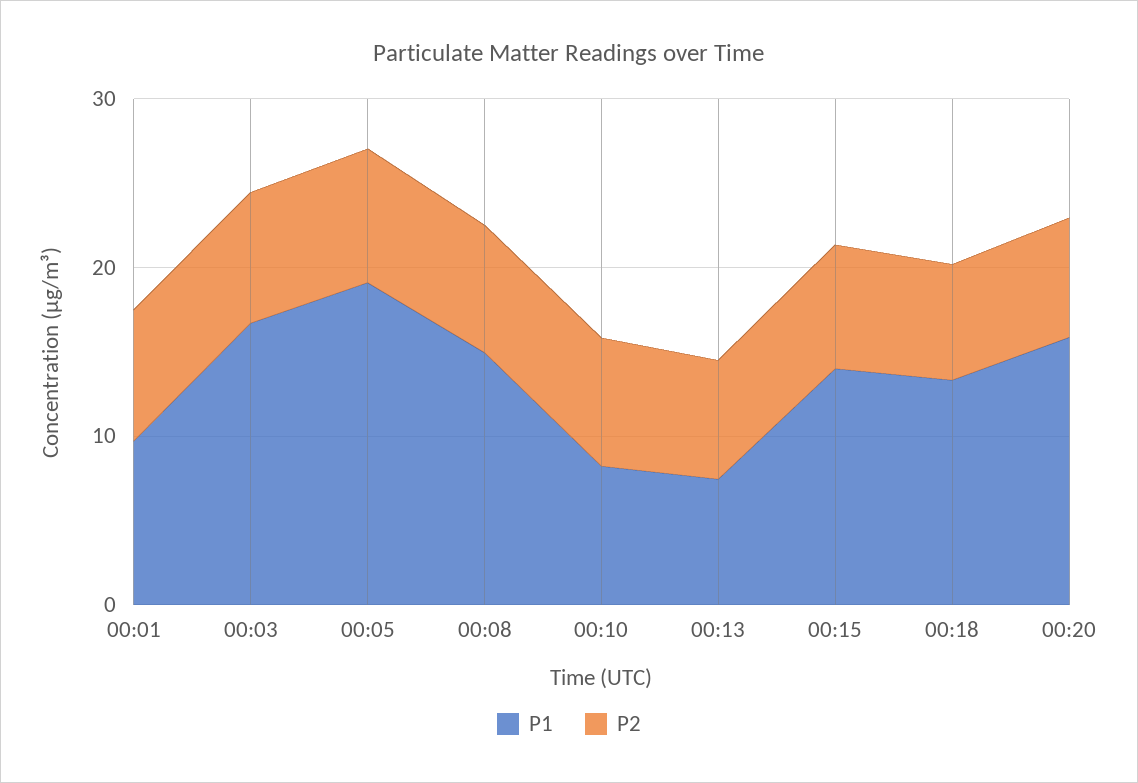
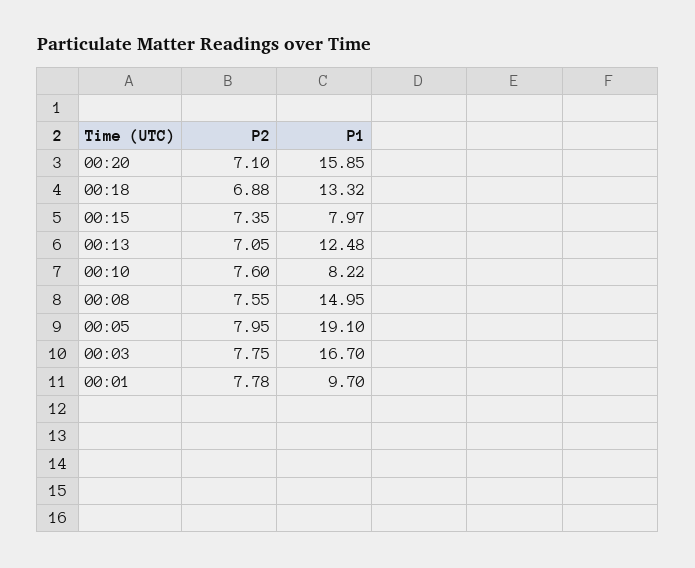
  {
    "P1": {
      "00:01": 9.7,
      "00:03": 16.7,
      "00:05": 19.1,
      "00:08": 14.95,
      "00:10": 8.22,
-     "00:13": 8,
+     "00:13": 12.48,
-     "00:15": 14,
+     "00:15": 7.97,
      "00:18": 13.32,
      "00:20": 15.85
    },
    "P2": {
      "00:01": 7.78,
      "00:03": 7.75,
      "00:05": 7.95,
      "00:08": 7.55,
      "00:10": 7.6,
      "00:13": 7.05,
      "00:15": 7.35,
      "00:18": 6.88,
      "00:20": 7.1
    }
  }

